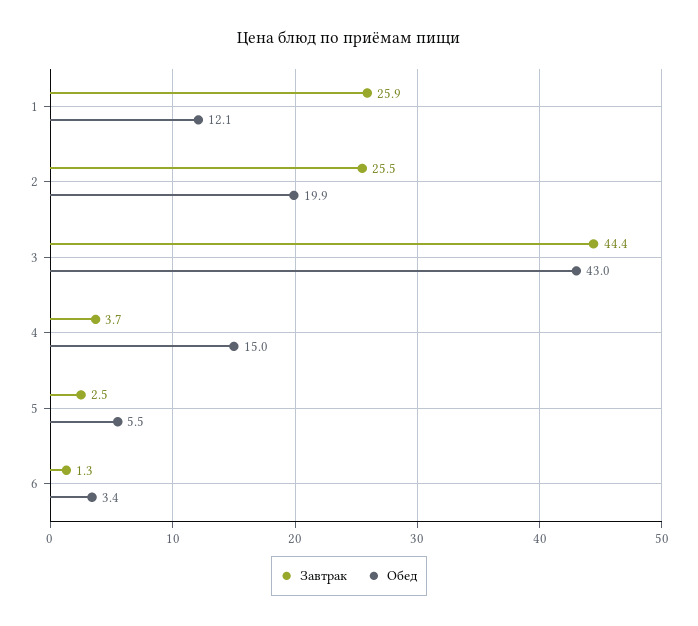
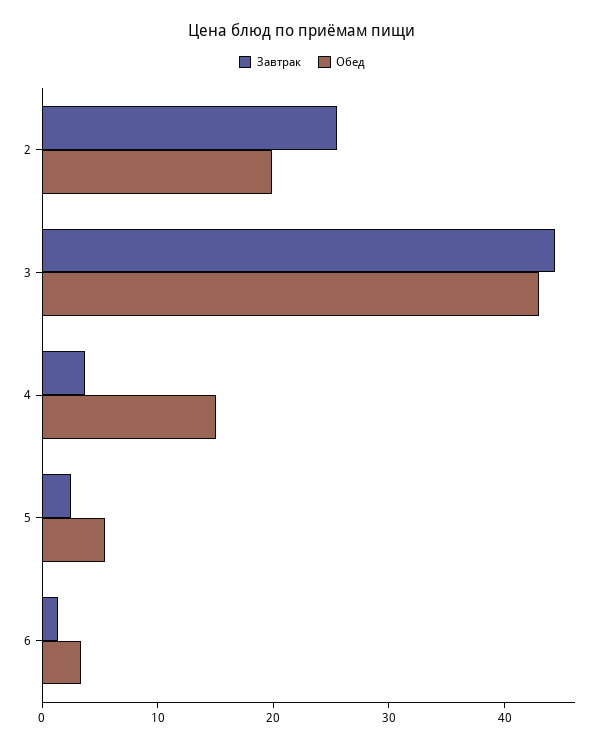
  {
    "Завтрак": {
-     "1": 25.9,
      "2": 25.5,
      "3": 44.4,
      "4": 3.7,
      "5": 2.5,
      "6": 1.3
    },
    "Обед": {
-     "1": 12.1,
      "2": 19.9,
      "3": 43,
      "4": 15,
      "5": 5.5,
      "6": 3.4
    }
  }

